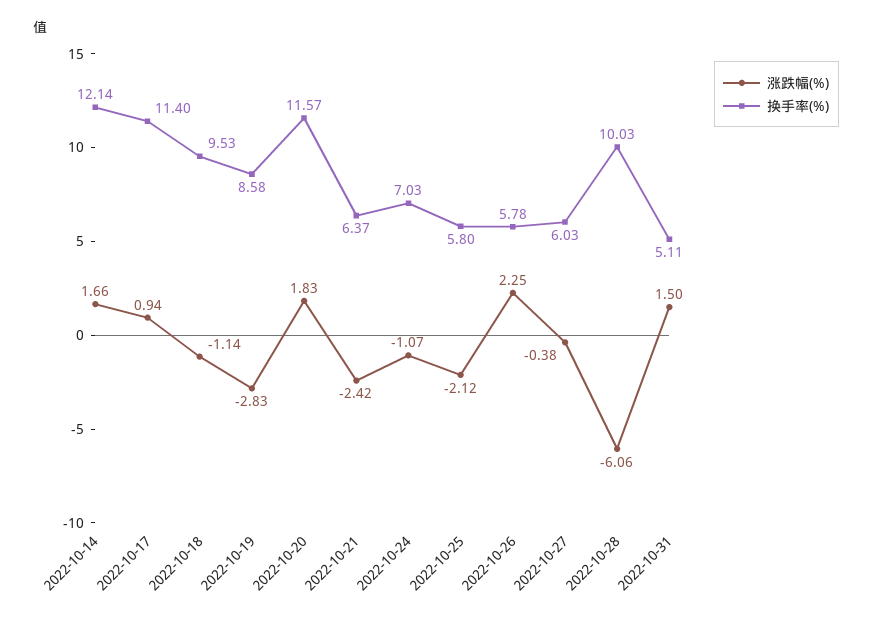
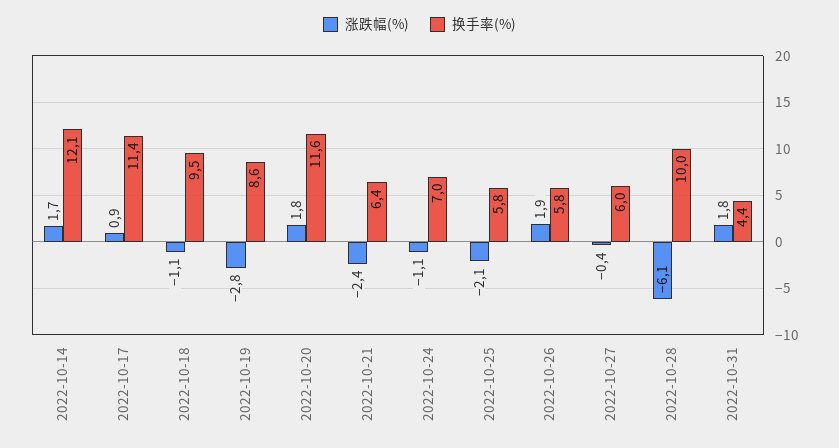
  {
    "涨跌幅(%)": {
      "2022-10-14": 1.66,
      "2022-10-17": 0.94,
      "2022-10-18": -1.14,
      "2022-10-19": -2.83,
      "2022-10-20": 1.83,
      "2022-10-21": -2.42,
      "2022-10-24": -1.07,
      "2022-10-25": -2.12,
-     "2022-10-26": 2.25,
+     "2022-10-26": 1.9,
      "2022-10-27": -0.38,
      "2022-10-28": -6.06,
-     "2022-10-31": 1.5
+     "2022-10-31": 1.8
    },
    "换手率(%)": {
      "2022-10-14": 12.14,
      "2022-10-17": 11.4,
      "2022-10-18": 9.53,
      "2022-10-19": 8.58,
      "2022-10-20": 11.57,
      "2022-10-21": 6.37,
      "2022-10-24": 7.03,
      "2022-10-25": 5.8,
      "2022-10-26": 5.78,
      "2022-10-27": 6.03,
      "2022-10-28": 10.03,
-     "2022-10-31": 5.11
+     "2022-10-31": 4.4
    }
  }

